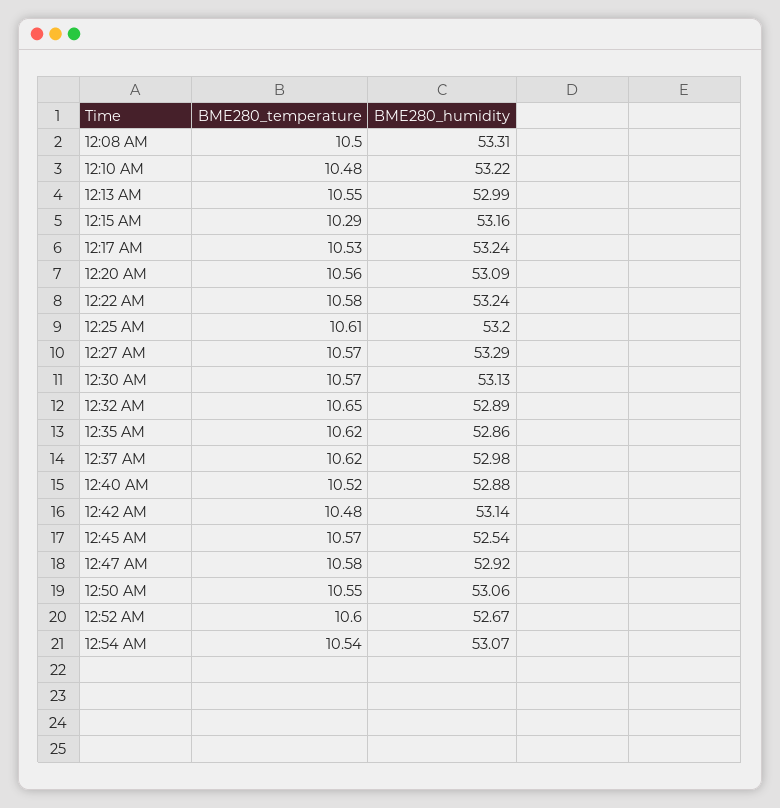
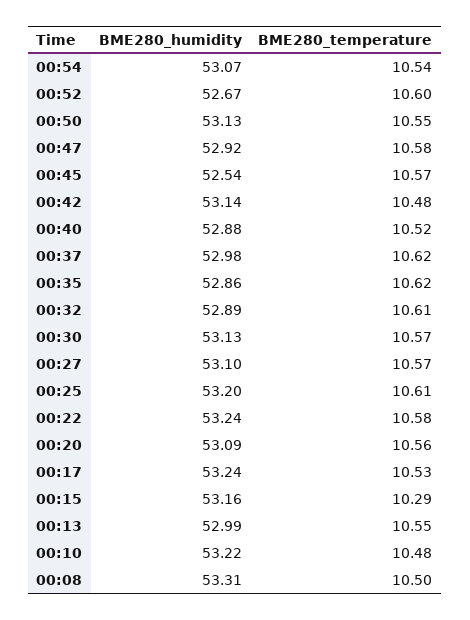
  {
    "BME280_temperature": {
      "12:08 AM": 10.5,
      "12:10 AM": 10.48,
      "12:13 AM": 10.55,
      "12:15 AM": 10.29,
      "12:17 AM": 10.53,
      "12:20 AM": 10.56,
      "12:22 AM": 10.58,
      "12:25 AM": 10.61,
      "12:27 AM": 10.57,
      "12:30 AM": 10.57,
-     "12:32 AM": 10.65,
+     "12:32 AM": 10.61,
      "12:35 AM": 10.62,
      "12:37 AM": 10.62,
      "12:40 AM": 10.52,
      "12:42 AM": 10.48,
      "12:45 AM": 10.57,
      "12:47 AM": 10.58,
      "12:50 AM": 10.55,
      "12:52 AM": 10.6,
      "12:54 AM": 10.54
    },
    "BME280_humidity": {
      "12:08 AM": 53.31,
      "12:10 AM": 53.22,
      "12:13 AM": 52.99,
      "12:15 AM": 53.16,
      "12:17 AM": 53.24,
      "12:20 AM": 53.09,
      "12:22 AM": 53.24,
      "12:25 AM": 53.2,
-     "12:27 AM": 53.29,
+     "12:27 AM": 53.1,
      "12:30 AM": 53.13,
      "12:32 AM": 52.89,
      "12:35 AM": 52.86,
      "12:37 AM": 52.98,
      "12:40 AM": 52.88,
      "12:42 AM": 53.14,
      "12:45 AM": 52.54,
      "12:47 AM": 52.92,
-     "12:50 AM": 53.06,
+     "12:50 AM": 53.13,
      "12:52 AM": 52.67,
      "12:54 AM": 53.07
    }
  }

